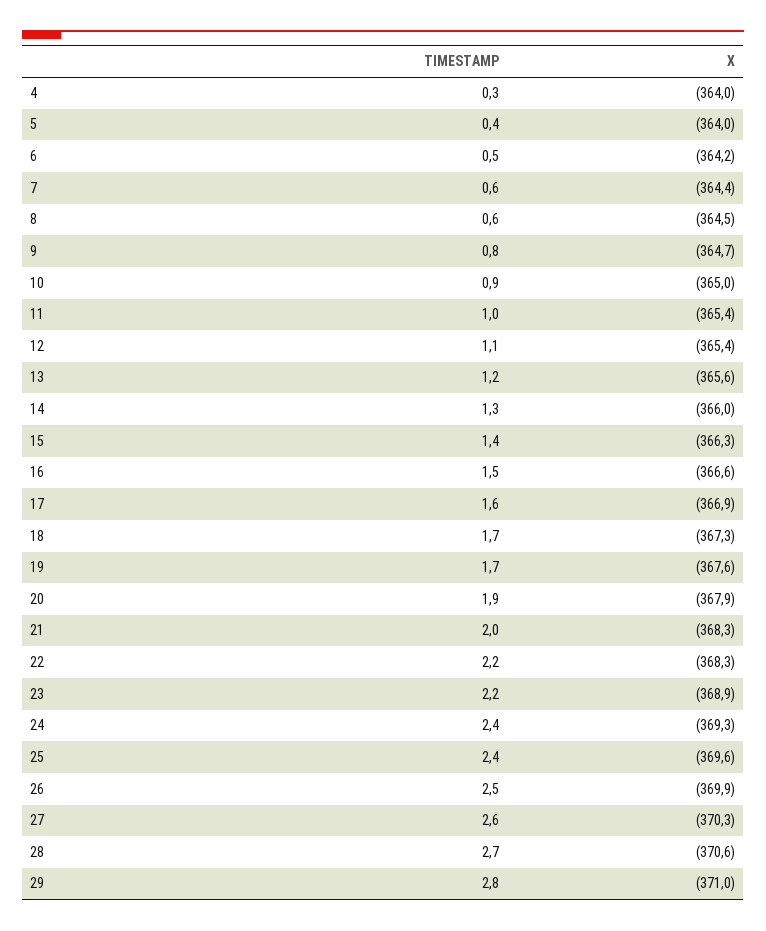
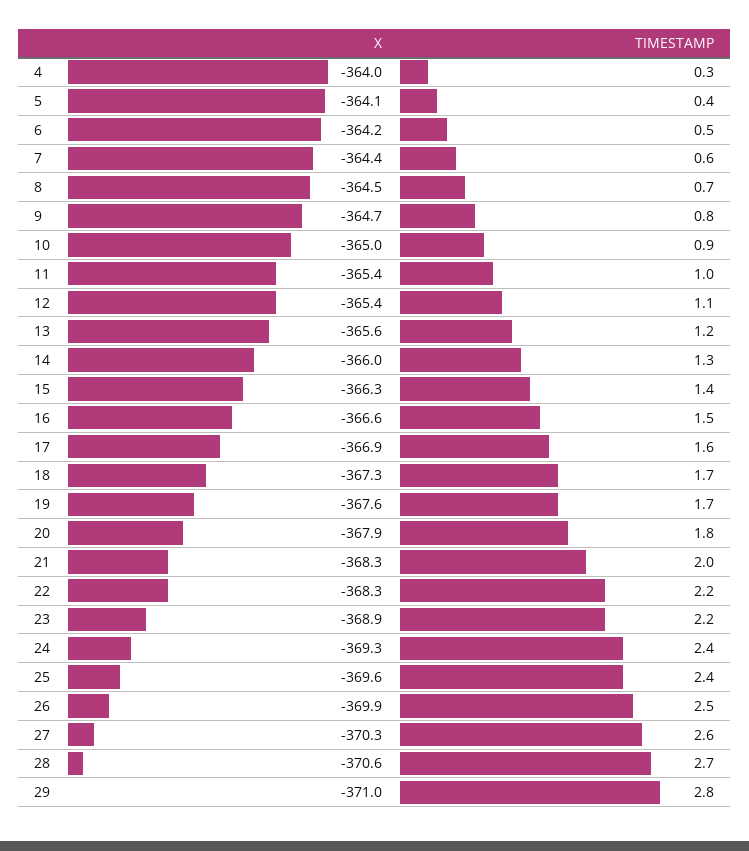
  {
    "TIMESTAMP": {
      "4": 0.3,
      "5": 0.4,
      "6": 0.5,
      "7": 0.6,
-     "8": 0.6,
+     "8": 0.7,
      "9": 0.8,
      "10": 0.9,
      "11": 1,
      "12": 1.1,
      "13": 1.2,
      "14": 1.3,
      "15": 1.4,
      "16": 1.5,
      "17": 1.6,
      "18": 1.7,
      "19": 1.7,
-     "20": 1.9,
+     "20": 1.8,
      "21": 2,
      "22": 2.2,
      "23": 2.2,
      "24": 2.4,
      "25": 2.4,
      "26": 2.5,
      "27": 2.6,
      "28": 2.7,
      "29": 2.8
    },
    "X": {
      "4": -364,
-     "5": -364,
+     "5": -364.1,
      "6": -364.2,
      "7": -364.4,
      "8": -364.5,
      "9": -364.7,
      "10": -365,
      "11": -365.4,
      "12": -365.4,
      "13": -365.6,
      "14": -366,
      "15": -366.3,
      "16": -366.6,
      "17": -366.9,
      "18": -367.3,
      "19": -367.6,
      "20": -367.9,
      "21": -368.3,
      "22": -368.3,
      "23": -368.9,
      "24": -369.3,
      "25": -369.6,
      "26": -369.9,
      "27": -370.3,
      "28": -370.6,
      "29": -371
    }
  }

